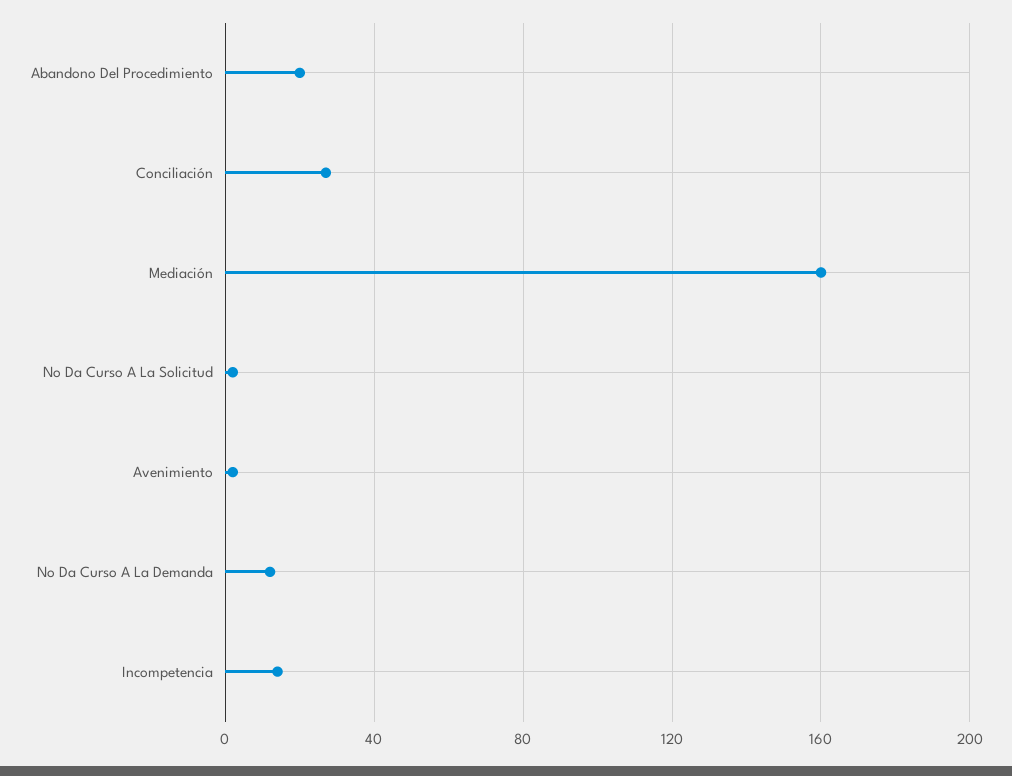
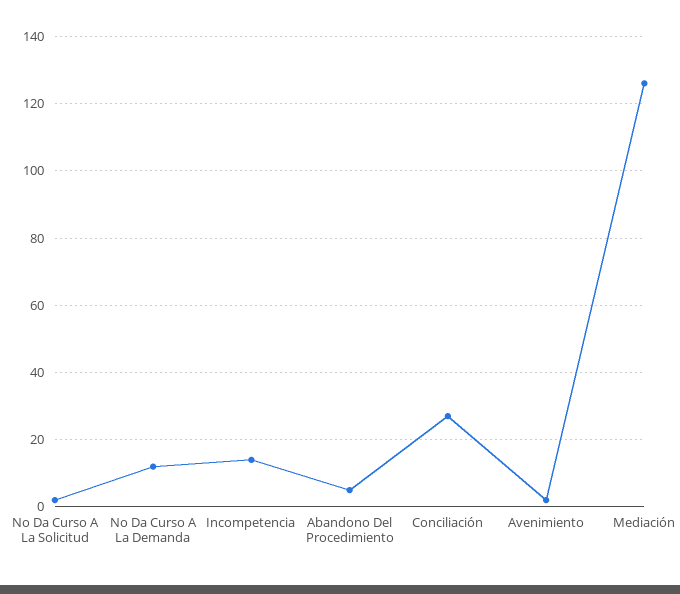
  {
-   "Abandono Del Procedimiento": 20,
+   "Abandono Del Procedimiento": 5,
    "Conciliación": 25,
-   "Mediación": 160,
+   "Mediación": 125,
    "No Da Curso A La Solicitud": 0,
    "Avenimiento": 0,
    "No Da Curso A La Demanda": 10,
    "Incompetencia": 15
  }

